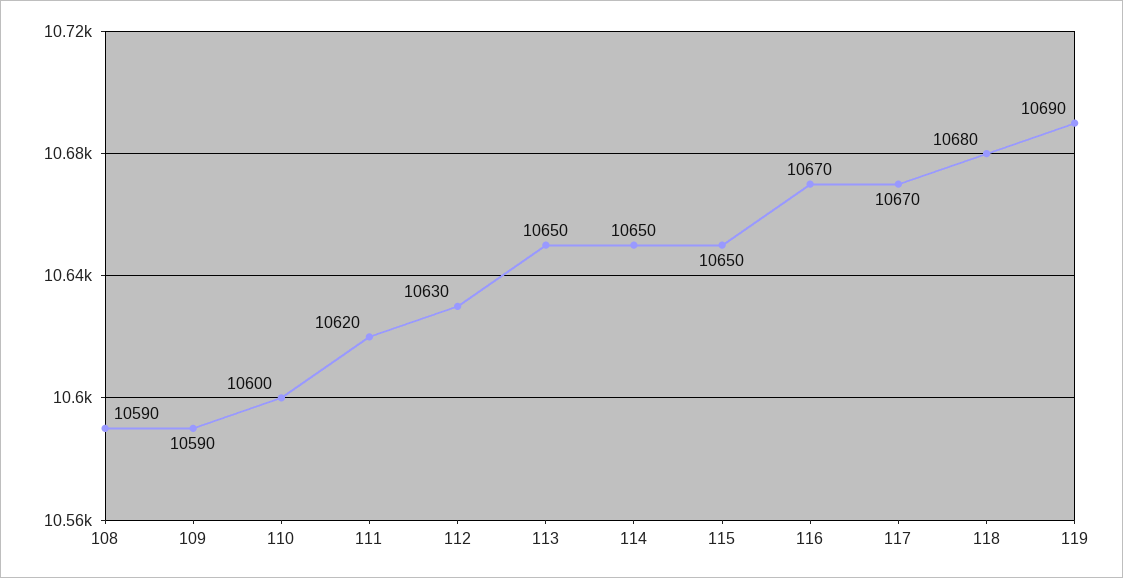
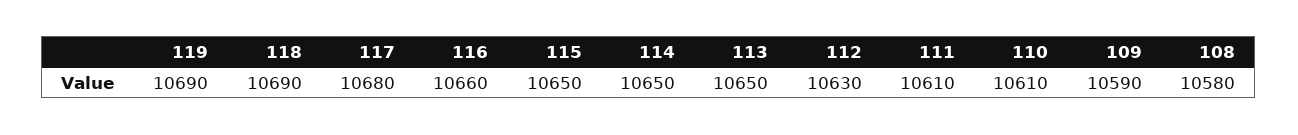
  {
-   "108": 10590,
+   "108": 10580,
    "109": 10590,
-   "110": 10600,
+   "110": 10610,
-   "111": 10620,
+   "111": 10610,
    "112": 10630,
    "113": 10650,
    "114": 10650,
    "115": 10650,
-   "116": 10670,
+   "116": 10660,
-   "117": 10670,
+   "117": 10680,
-   "118": 10680,
+   "118": 10690,
    "119": 10690
  }

